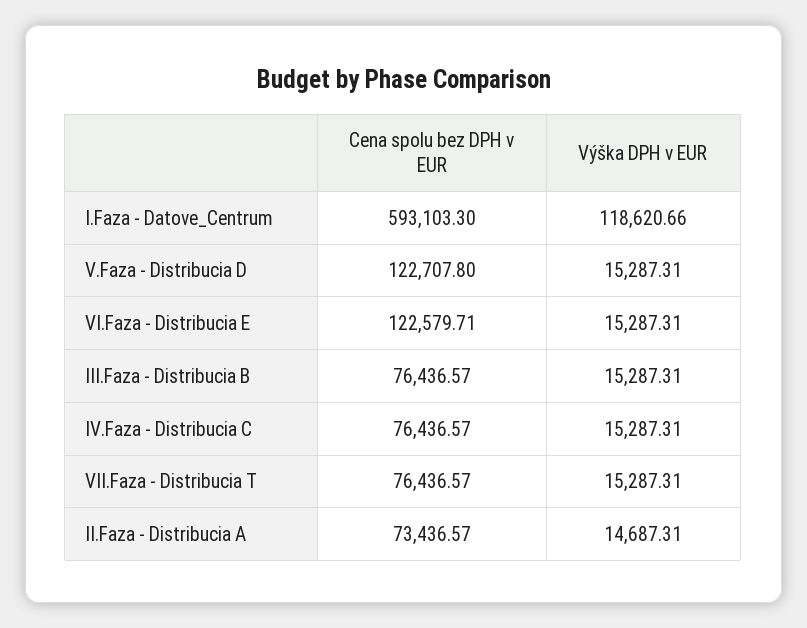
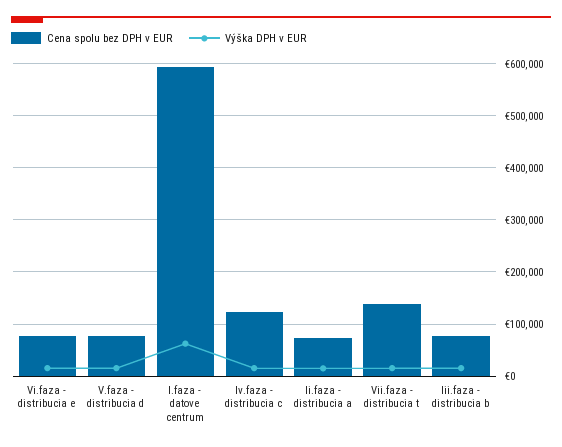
  {
    "Cena spolu bez DPH v EUR": {
      "I.Faza - Datove_Centrum": 593103.3,
-     "V.Faza - Distribucia D": 122707.8,
+     "V.Faza - Distribucia D": 80000,
-     "VI.Faza - Distribucia E": 122579.71,
+     "VI.Faza - Distribucia E": 80000,
      "III.Faza - Distribucia B": 76436.57,
-     "IV.Faza - Distribucia C": 76436.57,
+     "IV.Faza - Distribucia C": 120000,
-     "VII.Faza - Distribucia T": 76436.57,
+     "VII.Faza - Distribucia T": 140000,
      "II.Faza - Distribucia A": 73436.57
    },
    "Výška DPH v EUR": {
-     "I.Faza - Datove_Centrum": 118620.66,
+     "I.Faza - Datove_Centrum": 60000,
      "V.Faza - Distribucia D": 15287.31,
      "VI.Faza - Distribucia E": 15287.31,
      "III.Faza - Distribucia B": 15287.31,
      "IV.Faza - Distribucia C": 15287.31,
      "VII.Faza - Distribucia T": 15287.31,
      "II.Faza - Distribucia A": 14687.31
    }
  }

